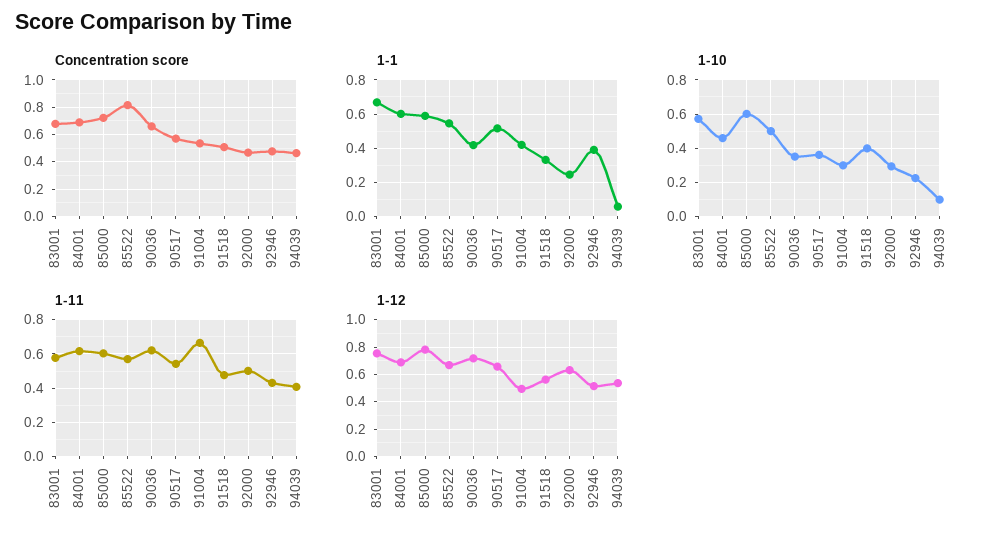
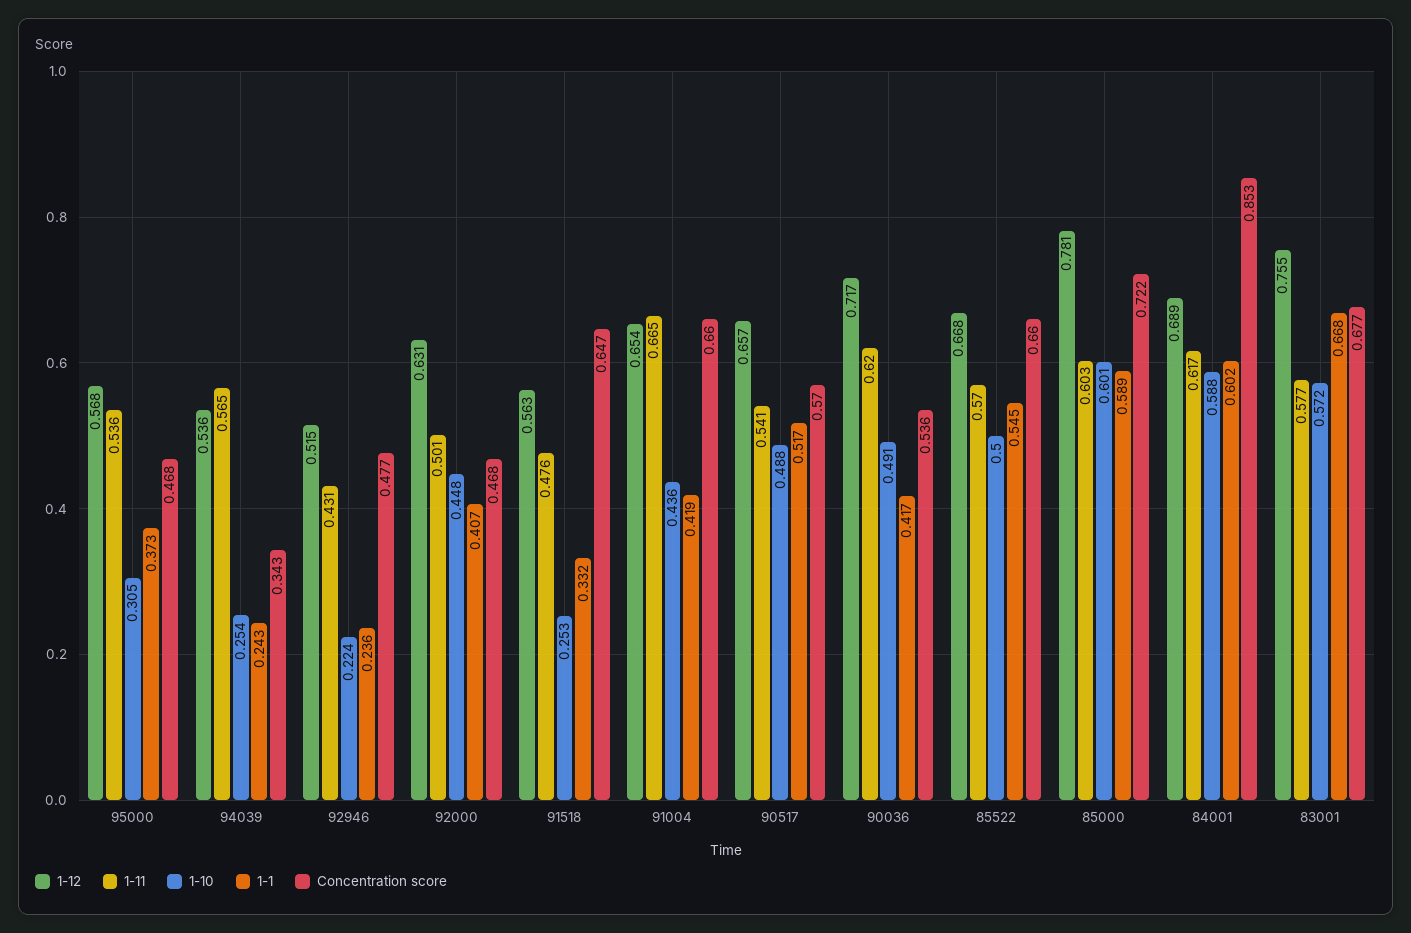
  {
    "Concentration score": {
      "83001": 0.677,
-     "84001": 0.7,
+     "84001": 0.853,
      "85000": 0.722,
-     "85522": 0.8,
+     "85522": 0.66,
-     "90036": 0.65,
+     "90036": 0.536,
      "90517": 0.57,
-     "91004": 0.55,
+     "91004": 0.66,
-     "91518": 0.5,
+     "91518": 0.647,
      "92000": 0.468,
      "92946": 0.477,
-     "94039": 0.45
+     "94039": 0.343,
+     "95000": 0.468
    },
    "1-1": {
      "83001": 0.668,
      "84001": 0.602,
      "85000": 0.589,
      "85522": 0.545,
      "90036": 0.417,
      "90517": 0.517,
      "91004": 0.419,
      "91518": 0.332,
-     "92000": 0.25,
+     "92000": 0.407,
-     "92946": 0.4,
+     "92946": 0.236,
-     "94039": 0.05
+     "94039": 0.243,
+     "95000": 0.373
    },
    "1-10": {
      "83001": 0.572,
-     "84001": 0.45,
+     "84001": 0.588,
      "85000": 0.601,
      "85522": 0.5,
-     "90036": 0.35,
+     "90036": 0.491,
-     "90517": 0.35,
+     "90517": 0.488,
-     "91004": 0.3,
+     "91004": 0.436,
-     "91518": 0.4,
+     "91518": 0.253,
-     "92000": 0.3,
+     "92000": 0.448,
      "92946": 0.224,
-     "94039": 0.1
+     "94039": 0.254,
+     "95000": 0.305
    },
    "1-11": {
      "83001": 0.577,
      "84001": 0.617,
      "85000": 0.603,
      "85522": 0.57,
      "90036": 0.62,
      "90517": 0.541,
      "91004": 0.665,
      "91518": 0.476,
      "92000": 0.501,
      "92946": 0.431,
-     "94039": 0.4
+     "94039": 0.565,
+     "95000": 0.536
    },
    "1-12": {
      "83001": 0.755,
      "84001": 0.689,
      "85000": 0.781,
      "85522": 0.668,
      "90036": 0.717,
      "90517": 0.657,
-     "91004": 0.5,
+     "91004": 0.654,
      "91518": 0.563,
      "92000": 0.631,
      "92946": 0.515,
-     "94039": 0.536
+     "94039": 0.536,
+     "95000": 0.568
    }
  }

